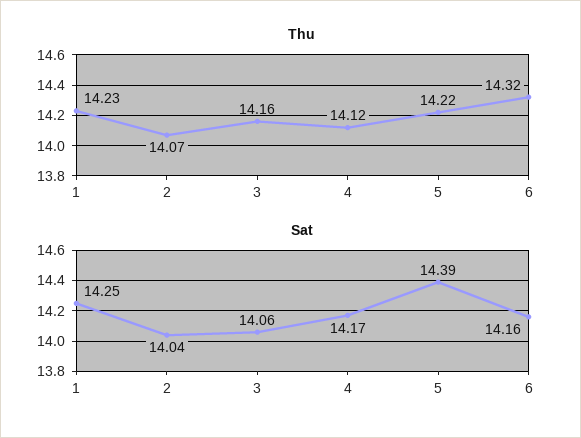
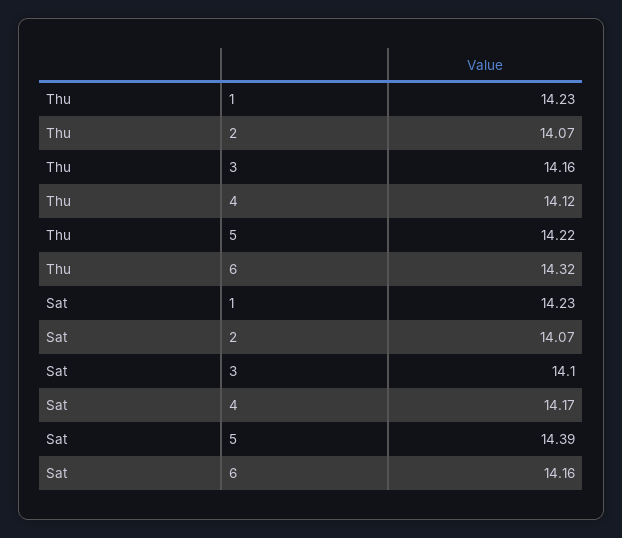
  {
    "Thu": {
      "1": 14.23,
      "2": 14.07,
      "3": 14.16,
      "4": 14.12,
      "5": 14.22,
      "6": 14.32
    },
    "Sat": {
-     "1": 14.25,
+     "1": 14.23,
-     "2": 14.04,
+     "2": 14.07,
-     "3": 14.06,
+     "3": 14.1,
      "4": 14.17,
      "5": 14.39,
      "6": 14.16
    }
  }

